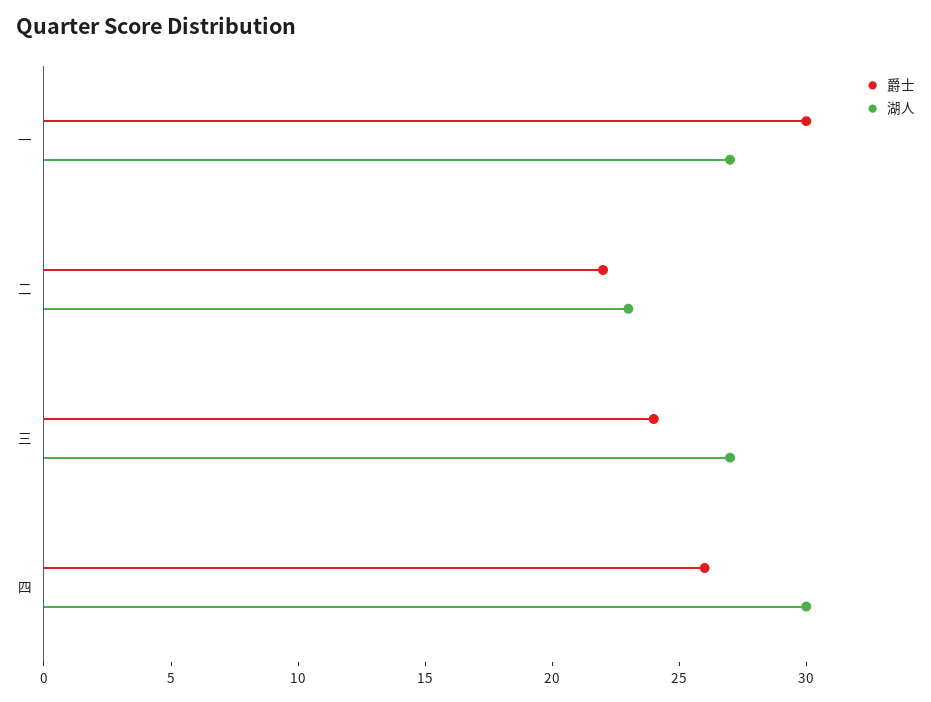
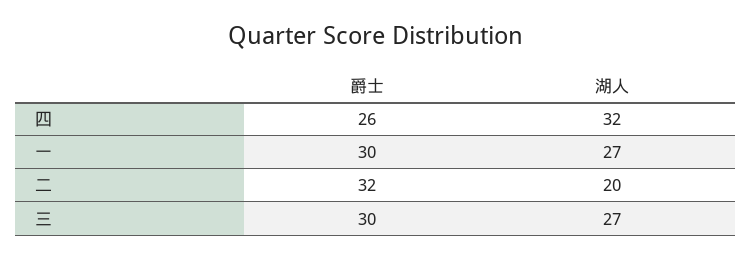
  {
    "爵士": {
      "一": 30,
-     "二": 22,
+     "二": 32,
-     "三": 24,
+     "三": 30,
      "四": 26
    },
    "湖人": {
      "一": 27,
-     "二": 23,
+     "二": 20,
      "三": 27,
-     "四": 30
+     "四": 32
    }
  }

